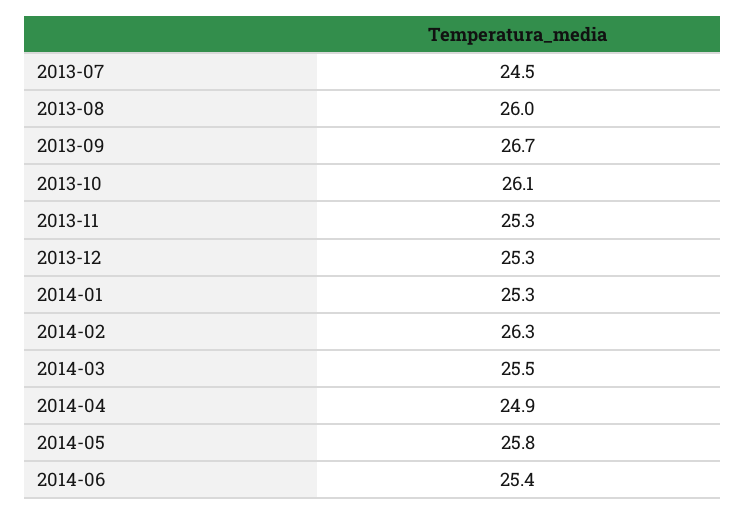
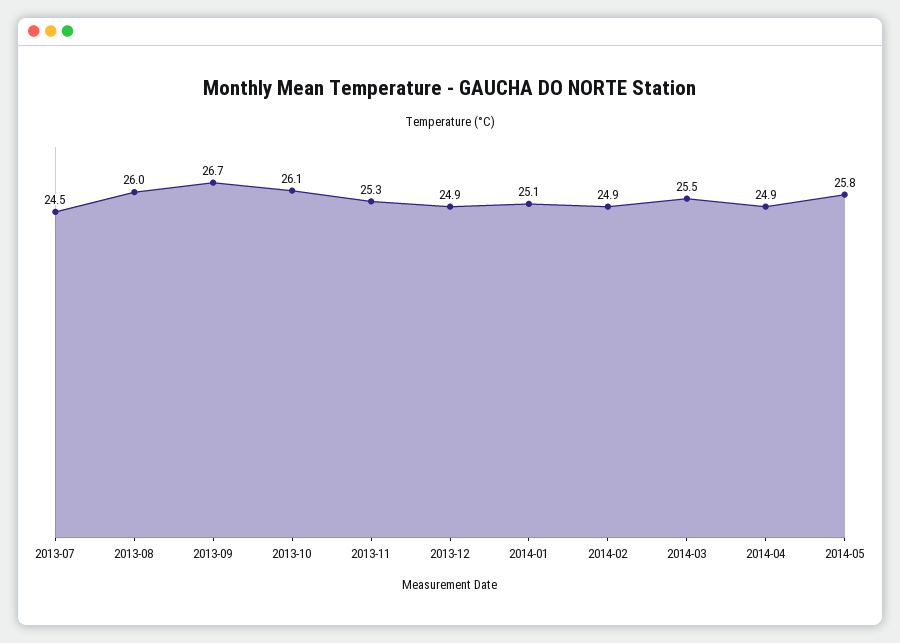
  {
    "2013-07": 24.5,
    "2013-08": 26,
    "2013-09": 26.7,
    "2013-10": 26.1,
    "2013-11": 25.3,
-   "2013-12": 25.3,
+   "2013-12": 24.9,
-   "2014-01": 25.3,
+   "2014-01": 25.1,
-   "2014-02": 26.3,
+   "2014-02": 24.9,
    "2014-03": 25.5,
    "2014-04": 24.9,
-   "2014-05": 25.8,
+   "2014-05": 25.8
-   "2014-06": 25.4
  }

